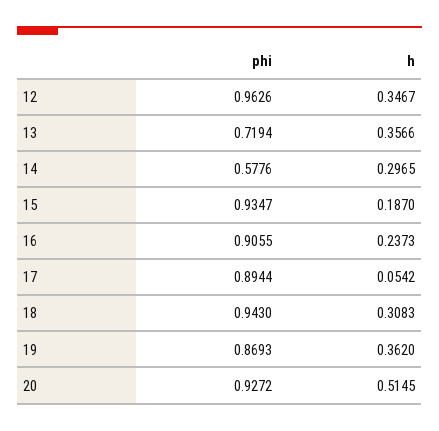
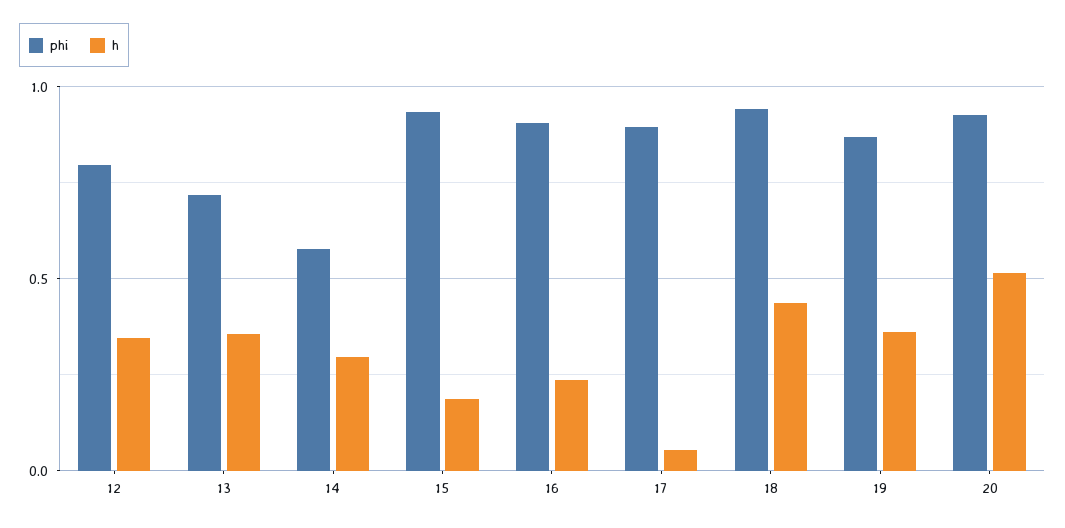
  {
    "phi": {
-     "12": 0.9626,
+     "12": 0.8,
      "13": 0.7194,
      "14": 0.5776,
      "15": 0.9347,
      "16": 0.9055,
      "17": 0.8944,
      "18": 0.943,
      "19": 0.8693,
      "20": 0.9272
    },
    "h": {
      "12": 0.3467,
      "13": 0.3566,
      "14": 0.2965,
      "15": 0.187,
      "16": 0.2373,
      "17": 0.0542,
-     "18": 0.3083,
+     "18": 0.45,
      "19": 0.362,
      "20": 0.5145
    }
  }

